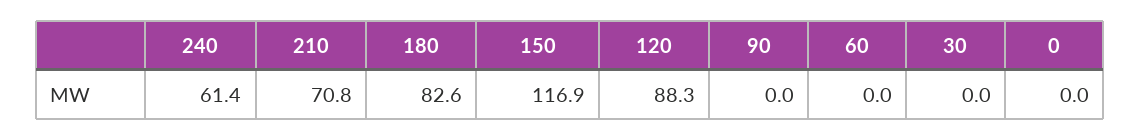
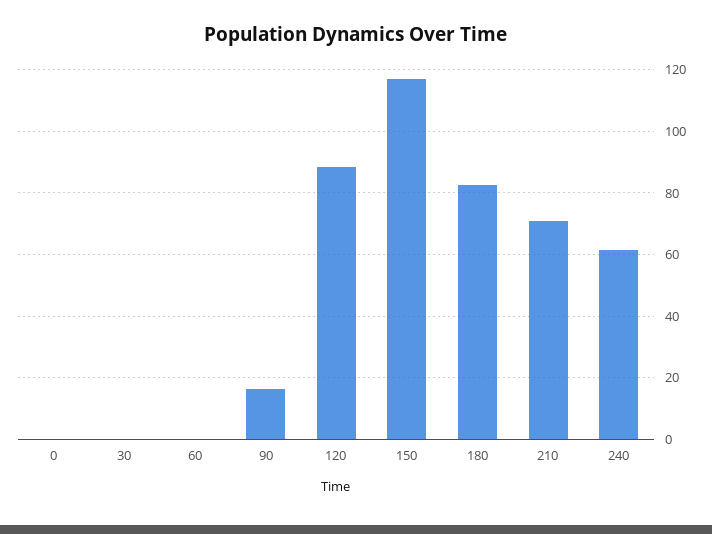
  {
    "240": 61.4,
    "210": 70.8,
    "180": 82.6,
    "150": 116.9,
    "120": 88.3,
-   "90": 0,
+   "90": 16,
    "60": 0,
    "30": 0,
    "0": 0
  }

